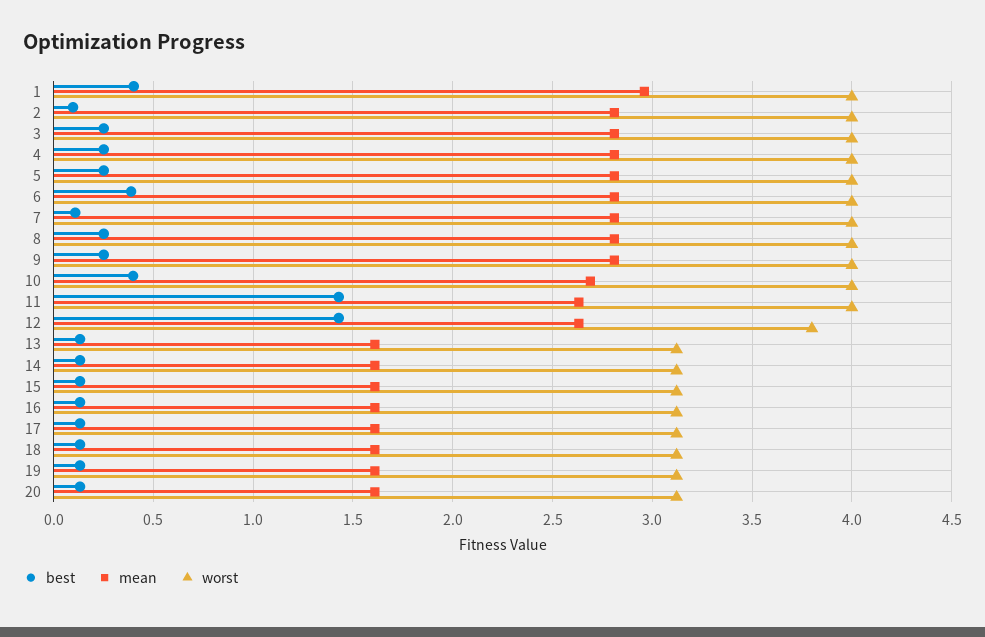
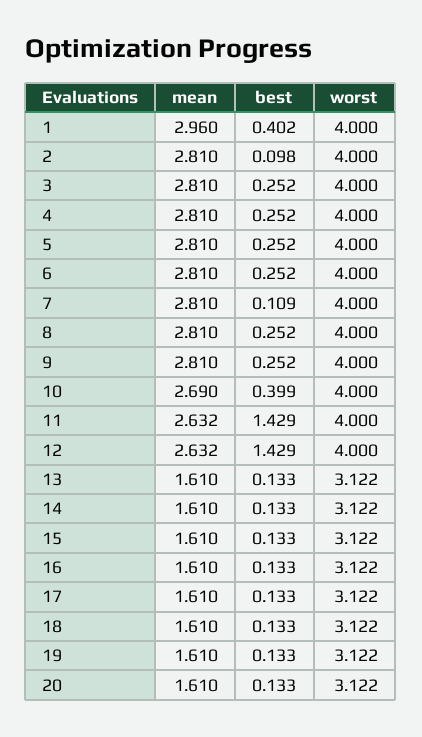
  {
    "best": {
      "1": 0.402,
      "2": 0.098,
      "3": 0.252,
      "4": 0.252,
      "5": 0.252,
-     "6": 0.4,
+     "6": 0.252,
      "7": 0.109,
      "8": 0.252,
      "9": 0.252,
      "10": 0.399,
      "11": 1.429,
      "12": 1.429,
      "13": 0.133,
      "14": 0.133,
      "15": 0.133,
      "16": 0.133,
      "17": 0.133,
      "18": 0.133,
      "19": 0.133,
      "20": 0.133
    },
    "mean": {
      "1": 2.96,
      "2": 2.81,
      "3": 2.81,
      "4": 2.81,
      "5": 2.81,
      "6": 2.81,
      "7": 2.81,
      "8": 2.81,
      "9": 2.81,
      "10": 2.69,
      "11": 2.632,
      "12": 2.632,
      "13": 1.61,
      "14": 1.61,
      "15": 1.61,
      "16": 1.61,
      "17": 1.61,
      "18": 1.61,
      "19": 1.61,
      "20": 1.61
    },
    "worst": {
      "1": 4,
      "2": 4,
      "3": 4,
      "4": 4,
      "5": 4,
      "6": 4,
      "7": 4,
      "8": 4,
      "9": 4,
      "10": 4,
      "11": 4,
-     "12": 3.8,
+     "12": 4,
      "13": 3.122,
      "14": 3.122,
      "15": 3.122,
      "16": 3.122,
      "17": 3.122,
      "18": 3.122,
      "19": 3.122,
      "20": 3.122
    }
  }

